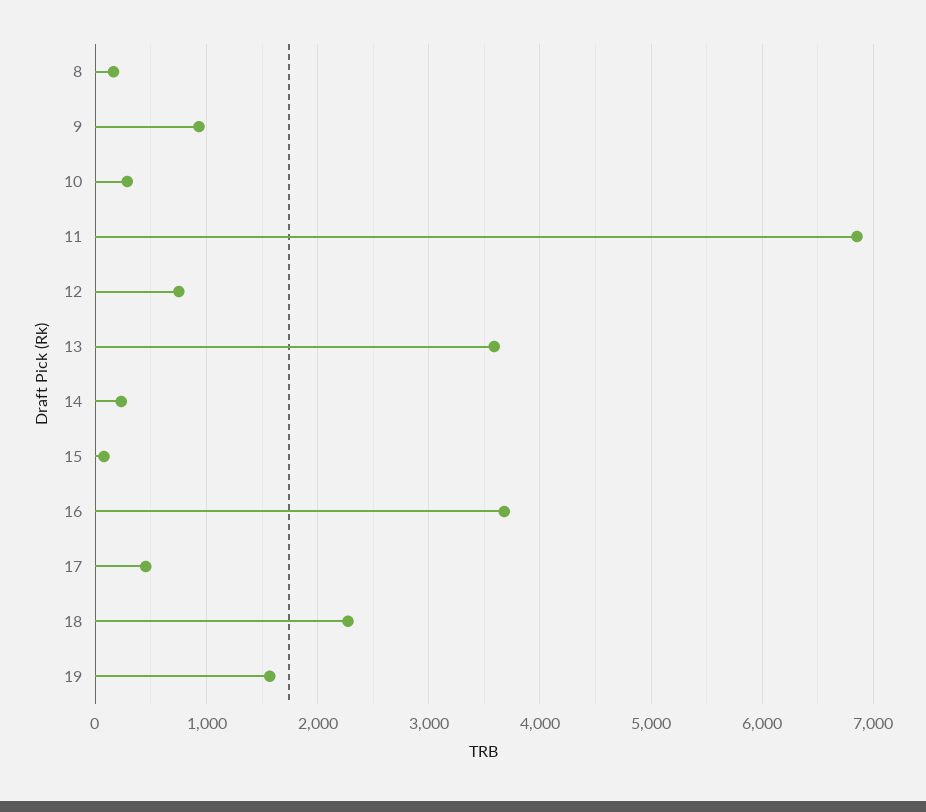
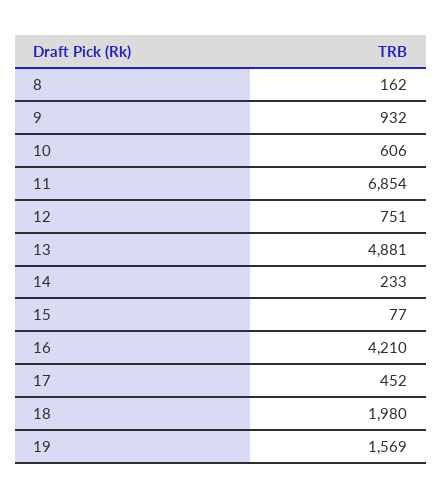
  {
    "8": 162,
    "9": 932,
-   "10": 300,
+   "10": 606,
    "11": 6854,
    "12": 751,
-   "13": 3600,
+   "13": 4881,
    "14": 233,
    "15": 77,
-   "16": 3700,
+   "16": 4210,
    "17": 452,
-   "18": 2300,
+   "18": 1980,
    "19": 1569
  }

